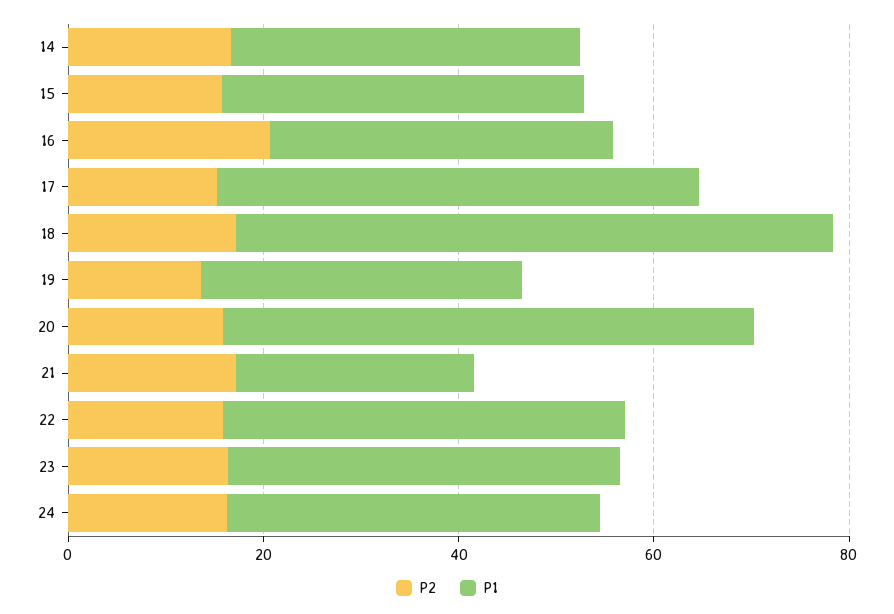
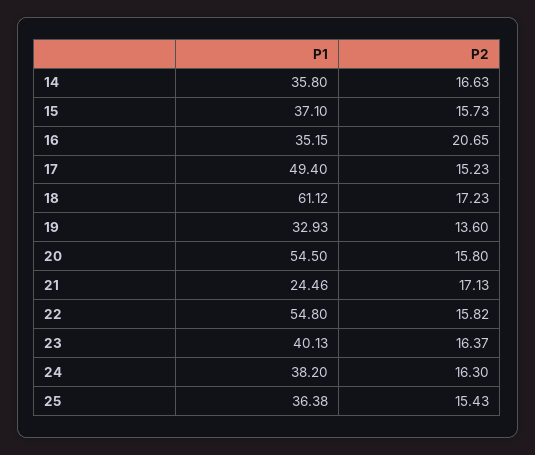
  {
    "P2": {
      "14": 16.63,
      "15": 15.73,
      "16": 20.65,
      "17": 15.23,
      "18": 17.23,
      "19": 13.6,
      "20": 15.8,
      "21": 17.13,
      "22": 15.82,
      "23": 16.37,
-     "24": 16.3
+     "24": 16.3,
+     "25": 15.43
    },
    "P1": {
      "14": 35.8,
      "15": 37.1,
      "16": 35.15,
      "17": 49.4,
      "18": 61.12,
      "19": 32.93,
      "20": 54.5,
      "21": 24.46,
-     "22": 40,
+     "22": 54.8,
      "23": 40.13,
-     "24": 38.2
+     "24": 38.2,
+     "25": 36.38
    }
  }

